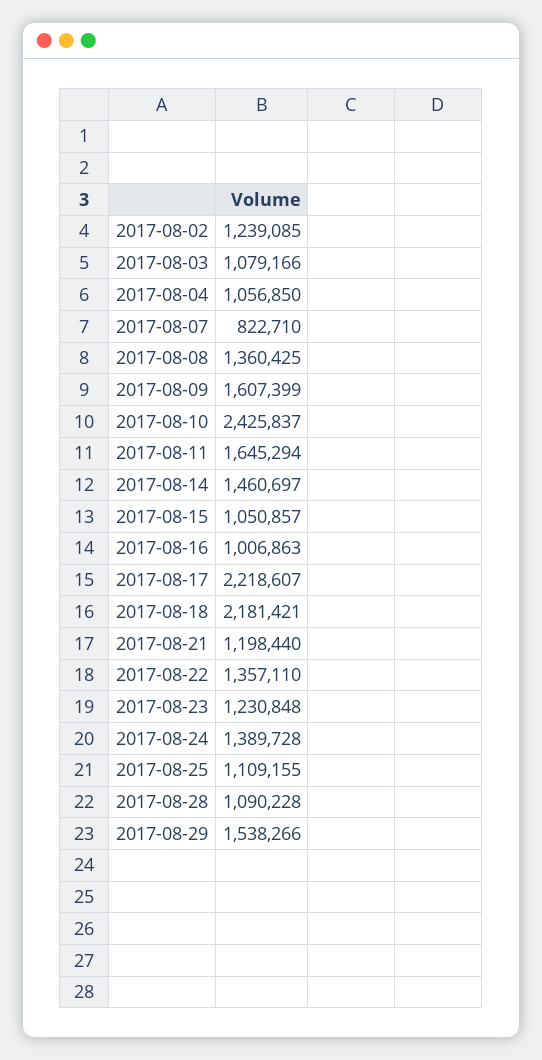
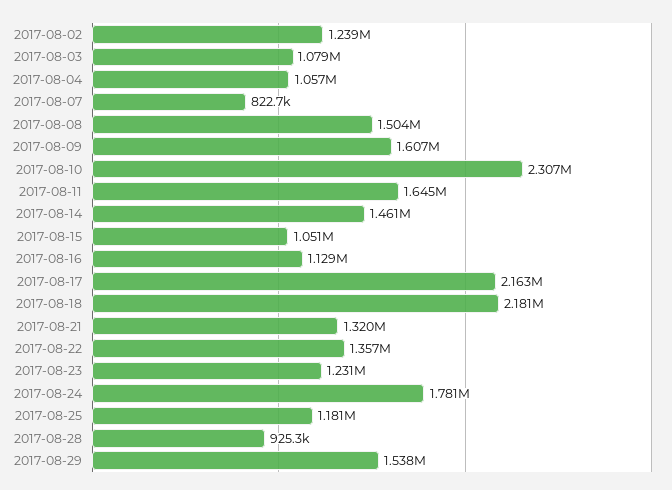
  {
    "2017-08-02": 1239085,
    "2017-08-03": 1079166,
    "2017-08-04": 1056850,
    "2017-08-07": 822710,
-   "2017-08-08": 1360425,
+   "2017-08-08": 1504000,
    "2017-08-09": 1607399,
-   "2017-08-10": 2425837,
+   "2017-08-10": 2307000,
    "2017-08-11": 1645294,
    "2017-08-14": 1460697,
    "2017-08-15": 1050857,
-   "2017-08-16": 1006863,
+   "2017-08-16": 1129000,
-   "2017-08-17": 2218607,
+   "2017-08-17": 2163000,
    "2017-08-18": 2181421,
-   "2017-08-21": 1198440,
+   "2017-08-21": 1320000,
    "2017-08-22": 1357110,
    "2017-08-23": 1230848,
-   "2017-08-24": 1389728,
+   "2017-08-24": 1781000,
-   "2017-08-25": 1109155,
+   "2017-08-25": 1181000,
-   "2017-08-28": 1090228,
+   "2017-08-28": 925300,
    "2017-08-29": 1538266
  }

